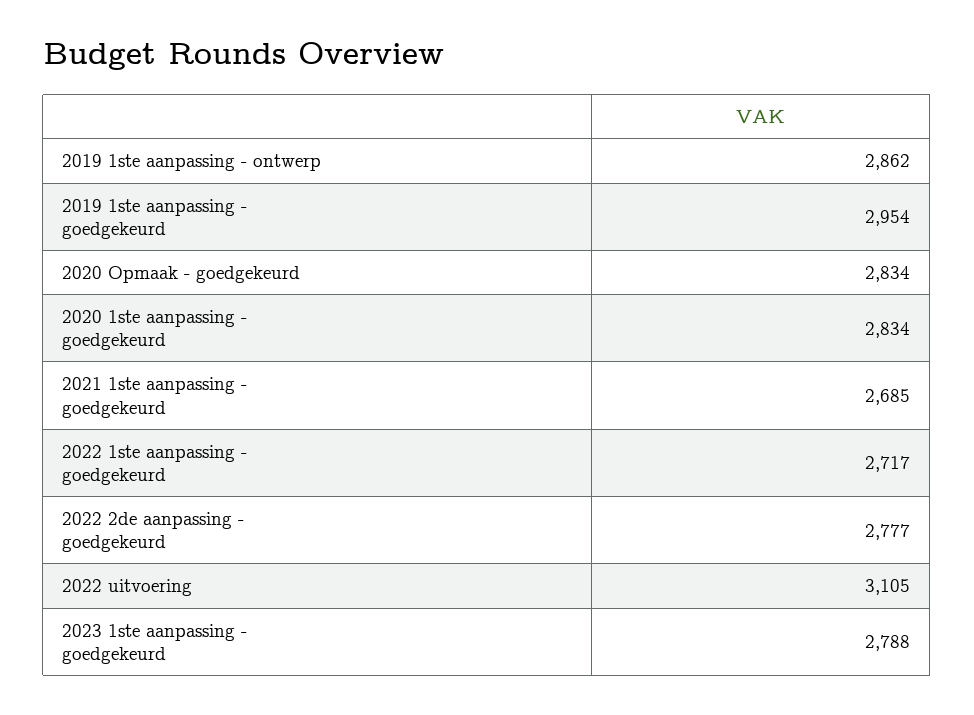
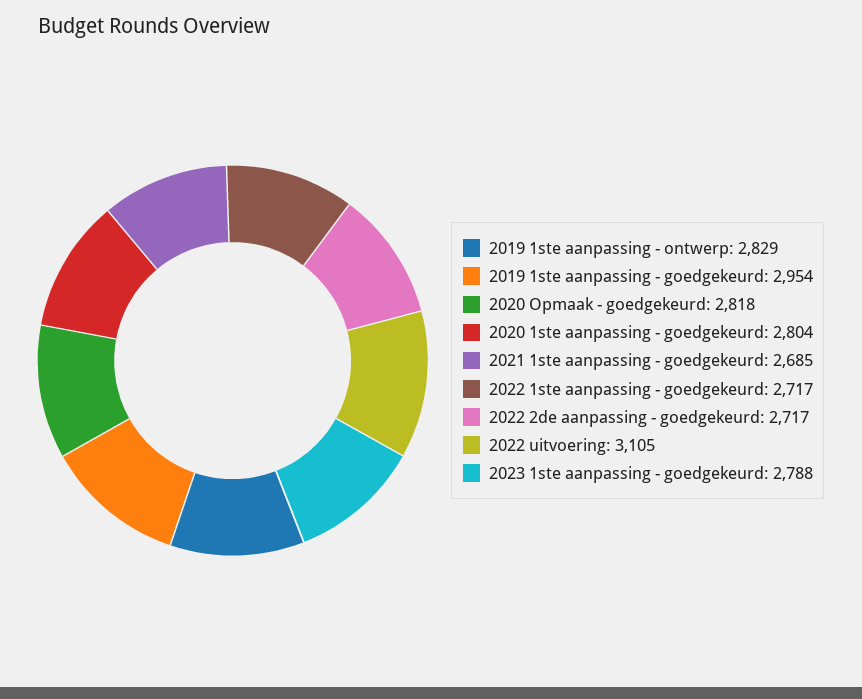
  {
-   "2019 1ste aanpassing - ontwerp": 2862,
+   "2019 1ste aanpassing - ontwerp": 2829,
    "2019 1ste aanpassing - goedgekeurd": 2954,
-   "2020 Opmaak - goedgekeurd": 2834,
+   "2020 Opmaak - goedgekeurd": 2818,
-   "2020 1ste aanpassing - goedgekeurd": 2834,
+   "2020 1ste aanpassing - goedgekeurd": 2804,
    "2021 1ste aanpassing - goedgekeurd": 2685,
    "2022 1ste aanpassing - goedgekeurd": 2717,
-   "2022 2de aanpassing - goedgekeurd": 2777,
+   "2022 2de aanpassing - goedgekeurd": 2717,
    "2022 uitvoering": 3105,
    "2023 1ste aanpassing - goedgekeurd": 2788
  }

